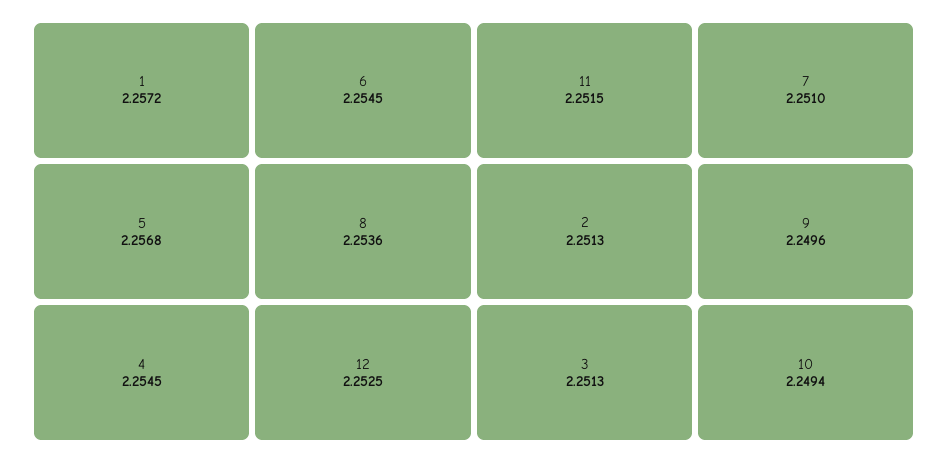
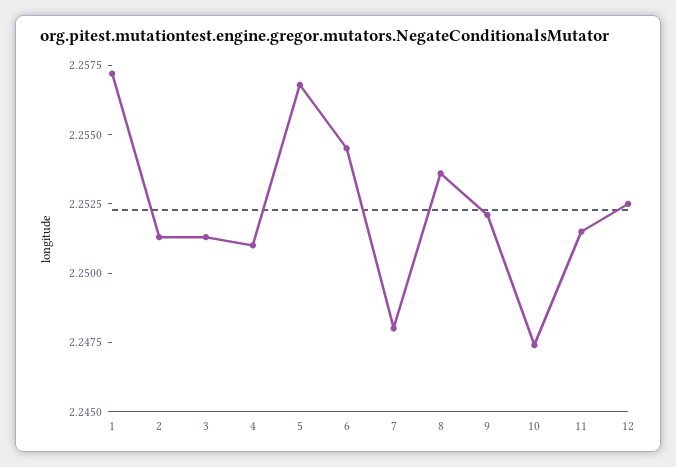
  {
    "1": 2.2572,
    "5": 2.2568,
-   "4": 2.2545,
+   "4": 2.251,
    "6": 2.2545,
    "8": 2.2536,
    "12": 2.2525,
    "11": 2.2515,
    "2": 2.2513,
    "3": 2.2513,
-   "7": 2.251,
+   "7": 2.248,
-   "9": 2.2496,
+   "9": 2.252,
-   "10": 2.2494
+   "10": 2.2475
  }

